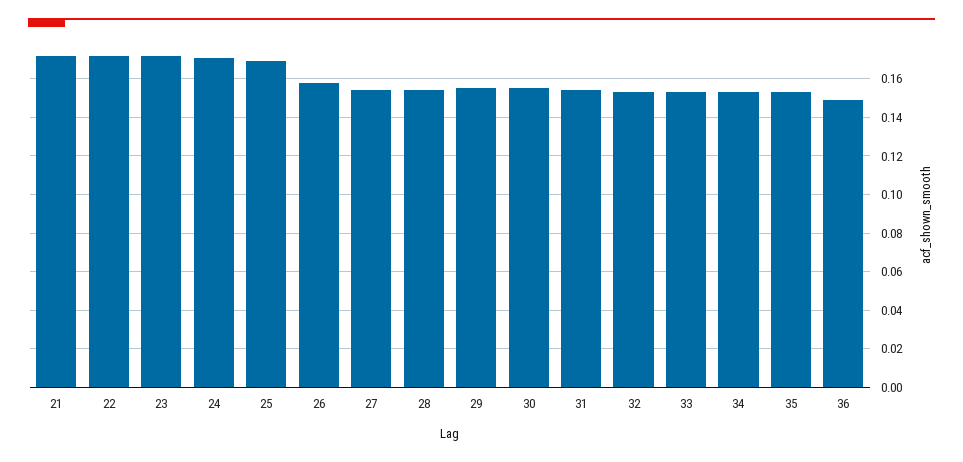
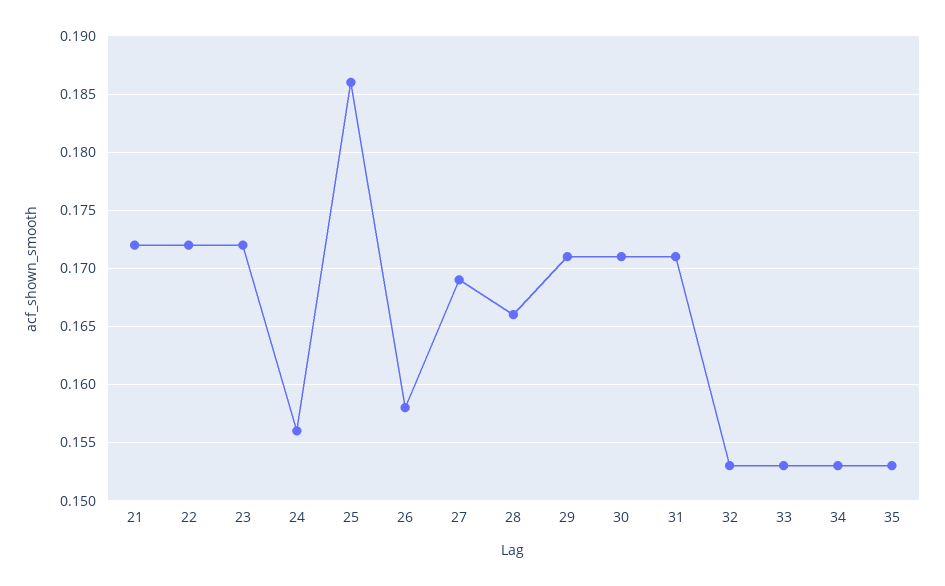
  {
    "21": 0.172,
    "22": 0.172,
    "23": 0.172,
-   "24": 0.17,
+   "24": 0.156,
-   "25": 0.17,
+   "25": 0.186,
    "26": 0.158,
-   "27": 0.155,
+   "27": 0.169,
-   "28": 0.155,
+   "28": 0.166,
-   "29": 0.155,
+   "29": 0.171,
-   "30": 0.155,
+   "30": 0.171,
-   "31": 0.155,
+   "31": 0.171,
    "32": 0.153,
    "33": 0.153,
    "34": 0.153,
-   "35": 0.153,
+   "35": 0.153
-   "36": 0.15
  }

